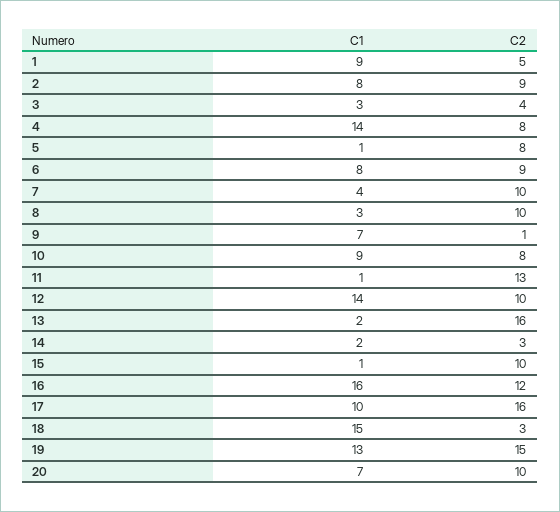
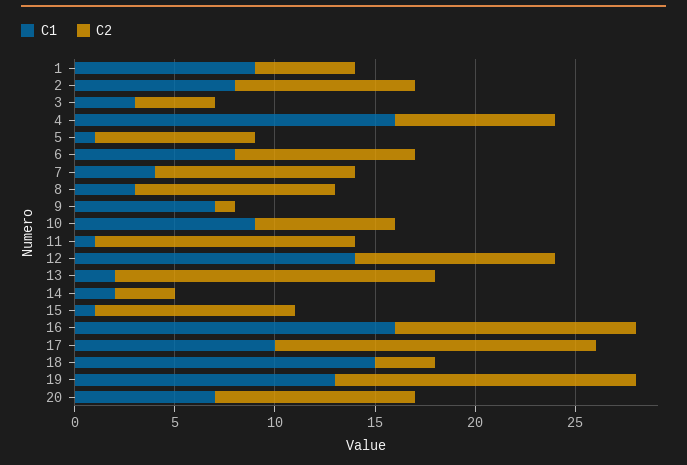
  {
    "C1": {
      "1": 9,
      "2": 8,
      "3": 3,
-     "4": 14,
+     "4": 16,
      "5": 1,
      "6": 8,
      "7": 4,
      "8": 3,
      "9": 7,
      "10": 9,
      "11": 1,
      "12": 14,
      "13": 2,
      "14": 2,
      "15": 1,
      "16": 16,
      "17": 10,
      "18": 15,
      "19": 13,
      "20": 7
    },
    "C2": {
      "1": 5,
      "2": 9,
      "3": 4,
      "4": 8,
      "5": 8,
      "6": 9,
      "7": 10,
      "8": 10,
      "9": 1,
-     "10": 8,
+     "10": 7,
      "11": 13,
      "12": 10,
      "13": 16,
      "14": 3,
      "15": 10,
      "16": 12,
      "17": 16,
      "18": 3,
      "19": 15,
      "20": 10
    }
  }

